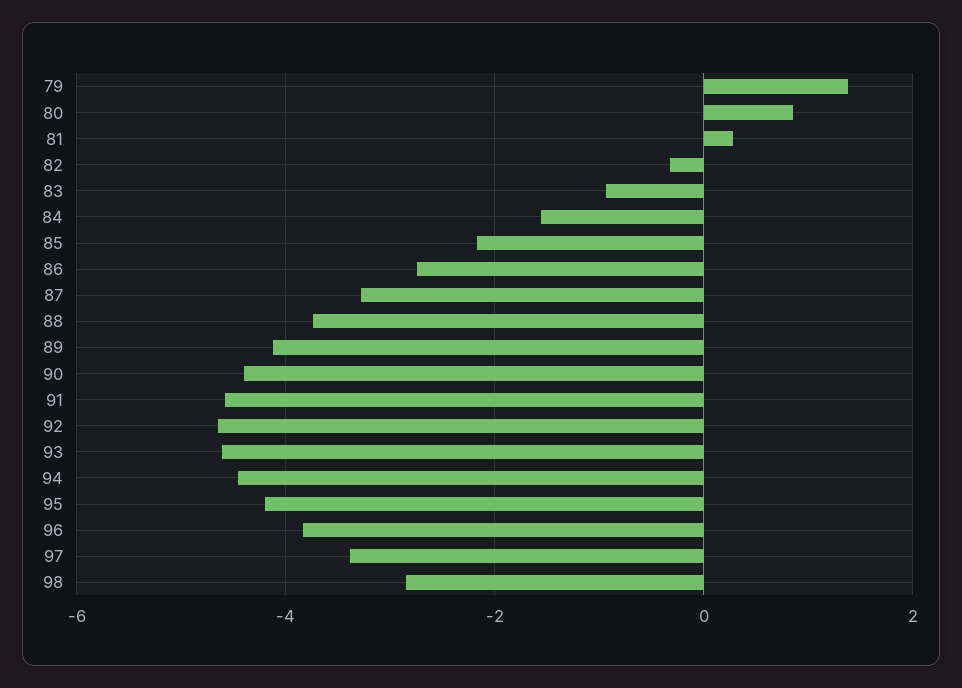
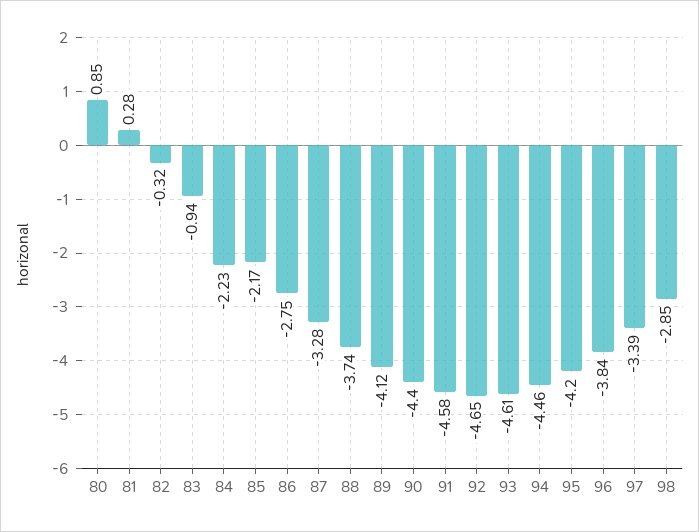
  {
-   "79": 1.4,
    "80": 0.85,
    "81": 0.28,
    "82": -0.32,
    "83": -0.94,
-   "84": -1.6,
+   "84": -2.23,
    "85": -2.17,
    "86": -2.75,
    "87": -3.28,
    "88": -3.74,
    "89": -4.12,
    "90": -4.4,
    "91": -4.58,
    "92": -4.65,
    "93": -4.61,
    "94": -4.46,
    "95": -4.2,
    "96": -3.84,
    "97": -3.39,
    "98": -2.85
  }

